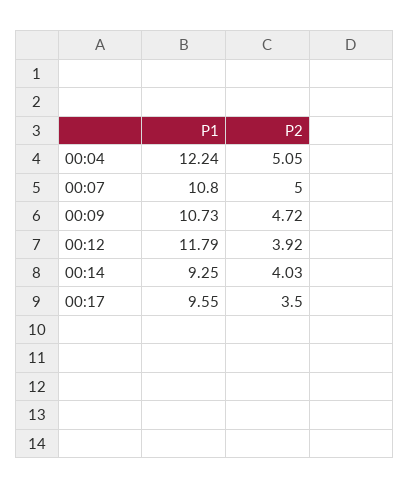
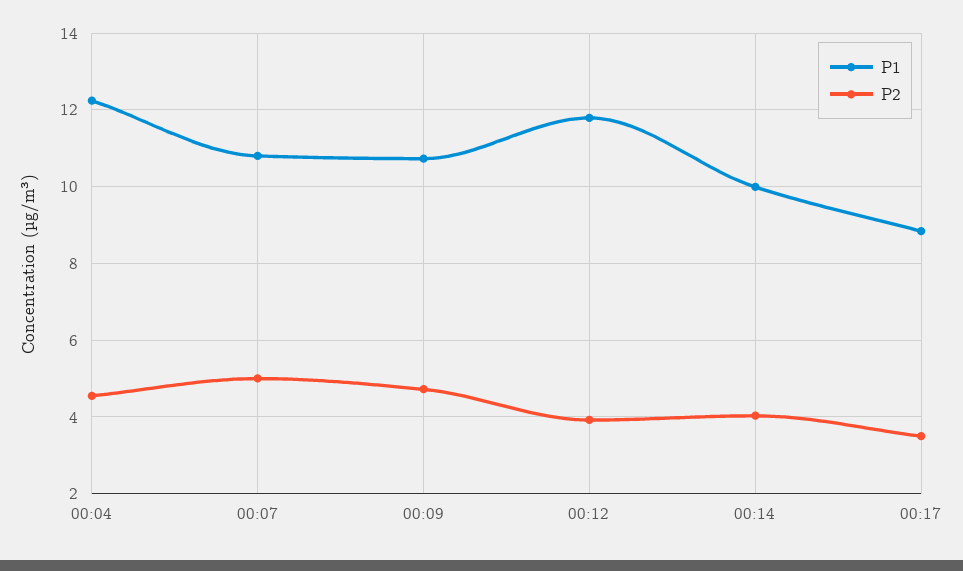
  {
    "P1": {
      "00:04": 12.24,
      "00:07": 10.8,
      "00:09": 10.73,
      "00:12": 11.79,
-     "00:14": 9.25,
+     "00:14": 10,
-     "00:17": 9.55
+     "00:17": 8.8
    },
    "P2": {
-     "00:04": 5.05,
+     "00:04": 4.6,
      "00:07": 5,
      "00:09": 4.72,
      "00:12": 3.92,
      "00:14": 4.03,
      "00:17": 3.5
    }
  }

